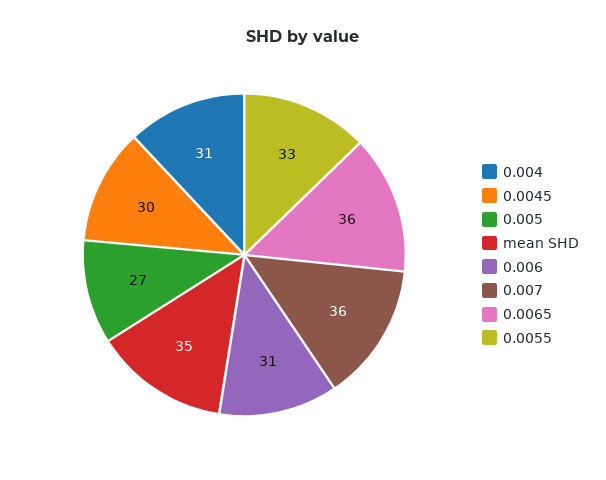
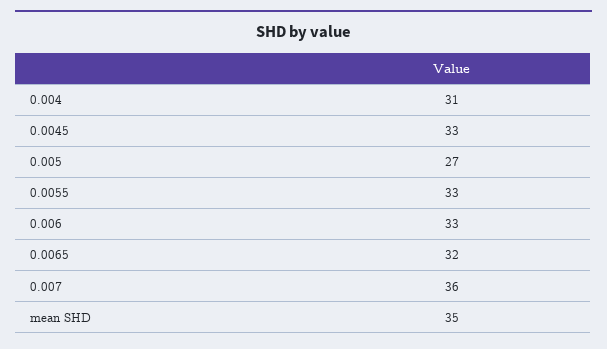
  {
    "0.004": 31,
-   "0.0045": 30,
+   "0.0045": 33,
    "0.005": 27,
    "mean SHD": 35,
-   "0.006": 31,
+   "0.006": 33,
    "0.007": 36,
-   "0.0065": 36,
+   "0.0065": 32,
    "0.0055": 33
  }

